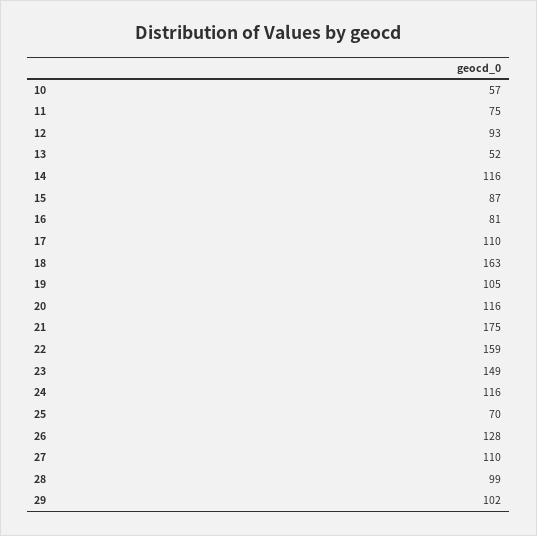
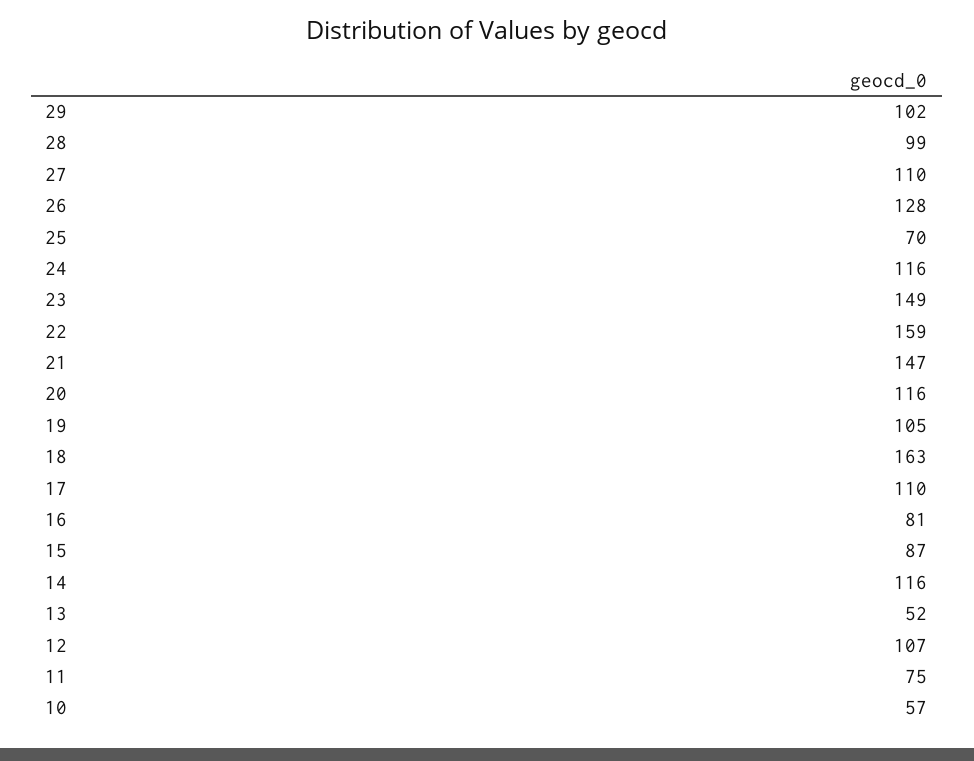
  {
    "10": 57,
    "11": 75,
-   "12": 93,
+   "12": 107,
    "13": 52,
    "14": 116,
    "15": 87,
    "16": 81,
    "17": 110,
    "18": 163,
    "19": 105,
    "20": 116,
-   "21": 175,
+   "21": 147,
    "22": 159,
    "23": 149,
    "24": 116,
    "25": 70,
    "26": 128,
    "27": 110,
    "28": 99,
    "29": 102
  }

